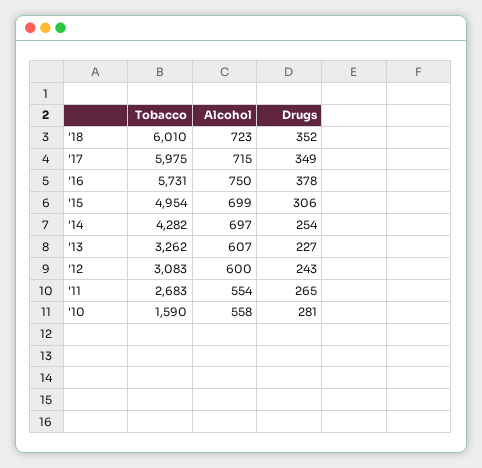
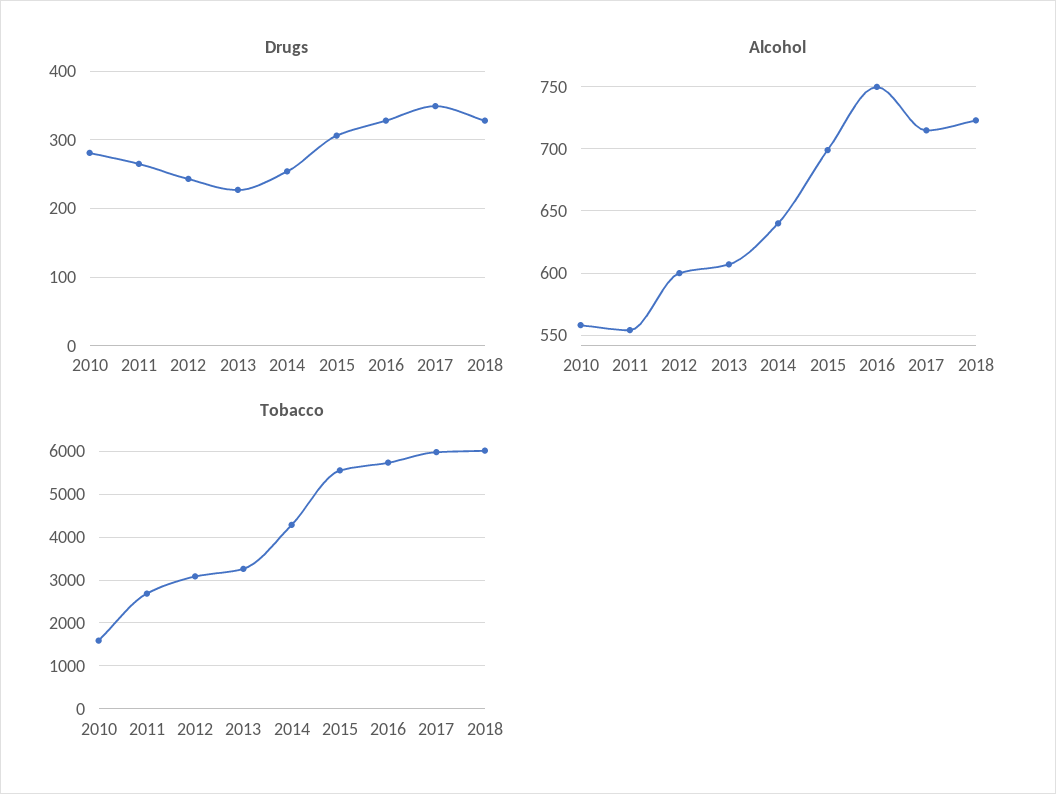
  {
    "Tobacco": {
      "'18": 6010,
      "'17": 5975,
      "'16": 5731,
-     "'15": 4954,
+     "'15": 5600,
      "'14": 4282,
      "'13": 3262,
      "'12": 3083,
      "'11": 2683,
      "'10": 1590
    },
    "Alcohol": {
      "'18": 723,
      "'17": 715,
      "'16": 750,
      "'15": 699,
-     "'14": 697,
+     "'14": 640,
      "'13": 607,
      "'12": 600,
      "'11": 554,
      "'10": 558
    },
    "Drugs": {
-     "'18": 352,
+     "'18": 330,
      "'17": 349,
-     "'16": 378,
+     "'16": 330,
      "'15": 306,
      "'14": 254,
      "'13": 227,
      "'12": 243,
      "'11": 265,
      "'10": 281
    }
  }

